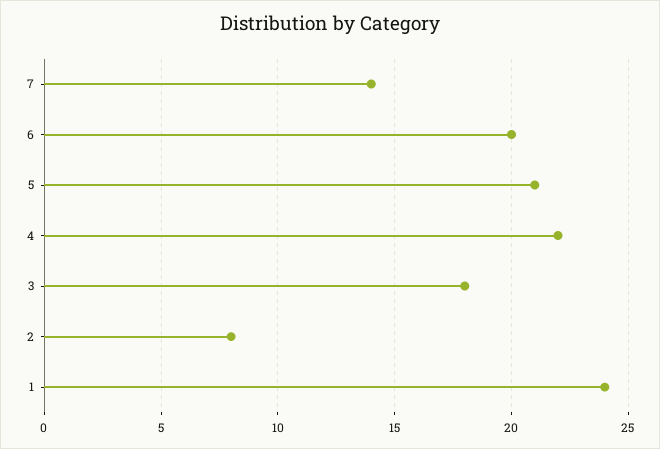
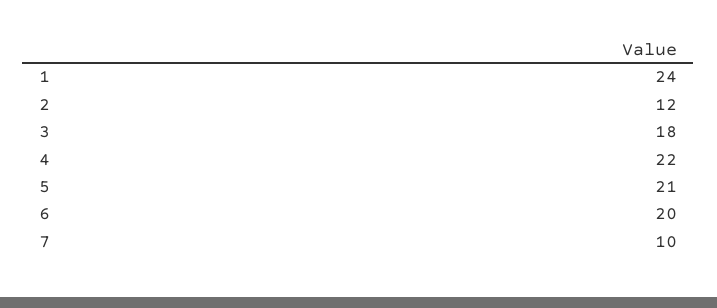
  {
-   "7": 14,
+   "7": 10,
    "6": 20,
    "5": 21,
    "4": 22,
    "3": 18,
-   "2": 8,
+   "2": 12,
    "1": 24
  }

